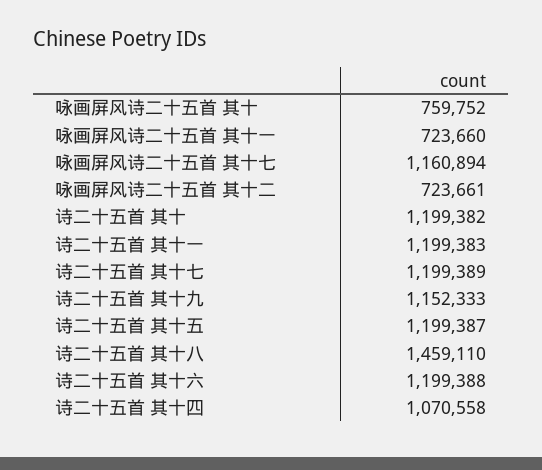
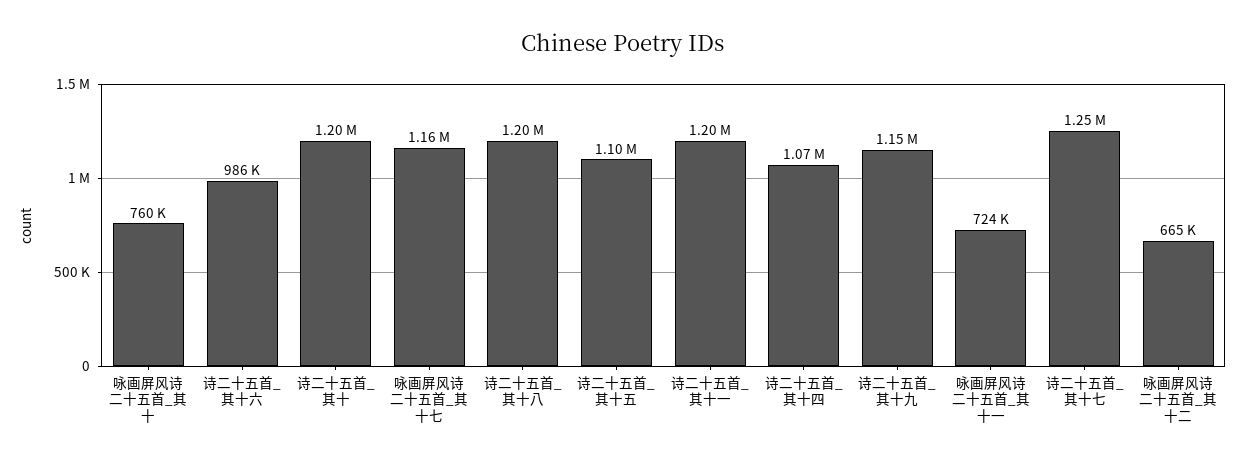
  {
    "咏画屏风诗二十五首 其十": 759752,
    "咏画屏风诗二十五首 其十一": 723660,
    "咏画屏风诗二十五首 其十七": 1160894,
-   "咏画屏风诗二十五首 其十二": 723661,
+   "咏画屏风诗二十五首 其十二": 665000,
    "诗二十五首 其十": 1199382,
    "诗二十五首 其十一": 1199383,
-   "诗二十五首 其十七": 1199389,
+   "诗二十五首 其十七": 1250000,
    "诗二十五首 其十九": 1152333,
-   "诗二十五首 其十五": 1199387,
+   "诗二十五首 其十五": 1100000,
-   "诗二十五首 其十八": 1459110,
+   "诗二十五首 其十八": 1200000,
-   "诗二十五首 其十六": 1199388,
+   "诗二十五首 其十六": 986000,
    "诗二十五首 其十四": 1070558
  }

